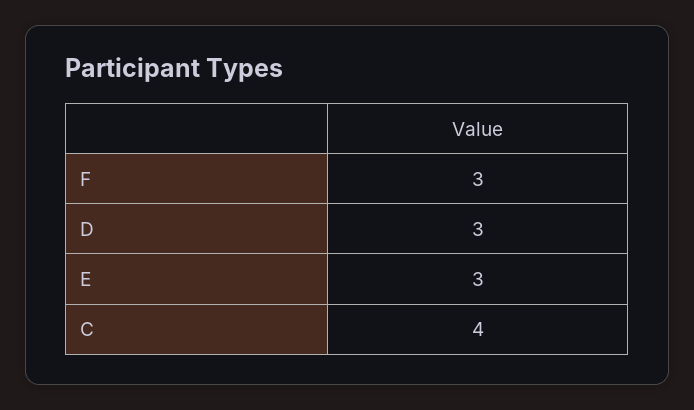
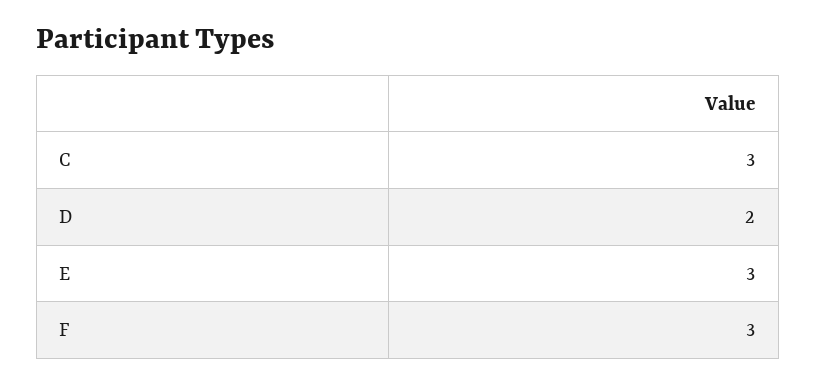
  {
    "F": 3,
-   "D": 3,
+   "D": 2,
    "E": 3,
-   "C": 4
+   "C": 3
  }

